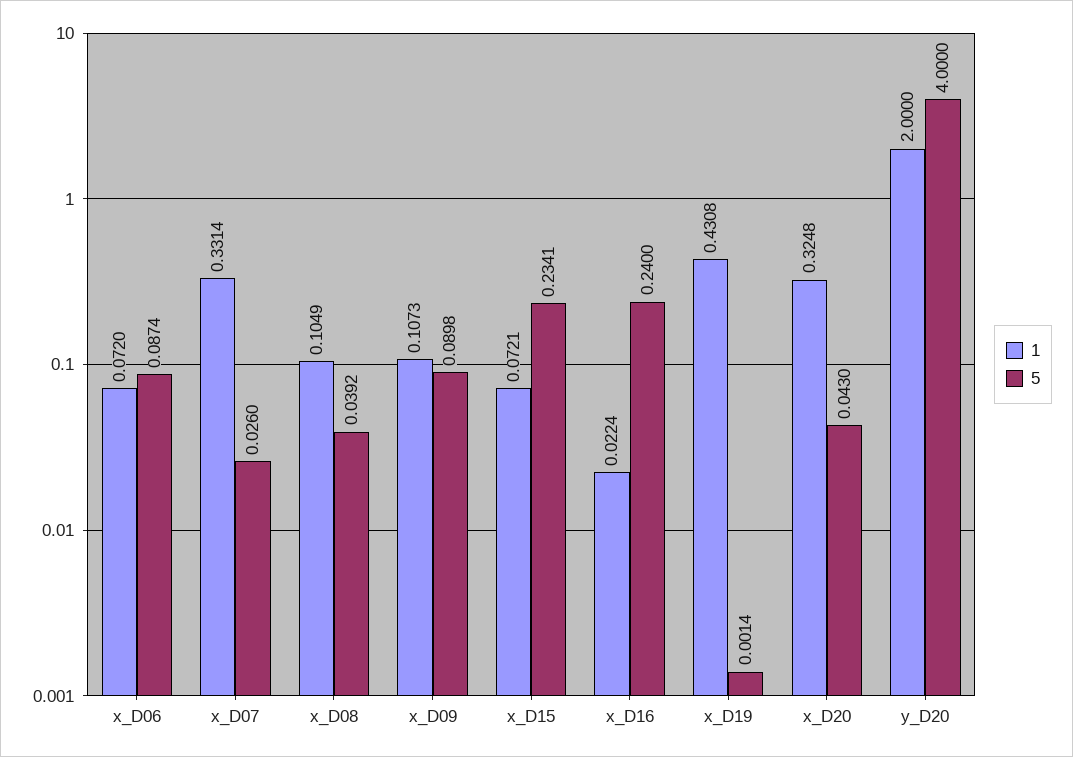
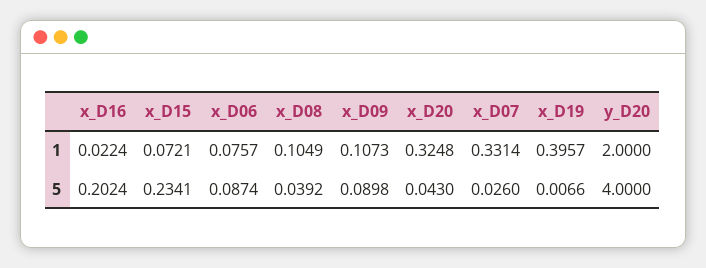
  {
    "1": {
-     "x_D06": 0.072,
+     "x_D06": 0.0757,
      "x_D07": 0.3314,
      "x_D08": 0.1049,
      "x_D09": 0.1073,
      "x_D15": 0.0721,
      "x_D16": 0.0224,
-     "x_D19": 0.4308,
+     "x_D19": 0.3957,
      "x_D20": 0.3248,
      "y_D20": 2
    },
    "5": {
      "x_D06": 0.0874,
      "x_D07": 0.026,
      "x_D08": 0.0392,
      "x_D09": 0.0898,
      "x_D15": 0.2341,
-     "x_D16": 0.24,
+     "x_D16": 0.2024,
-     "x_D19": 0.0014,
+     "x_D19": 0.0066,
      "x_D20": 0.043,
      "y_D20": 4
    }
  }

